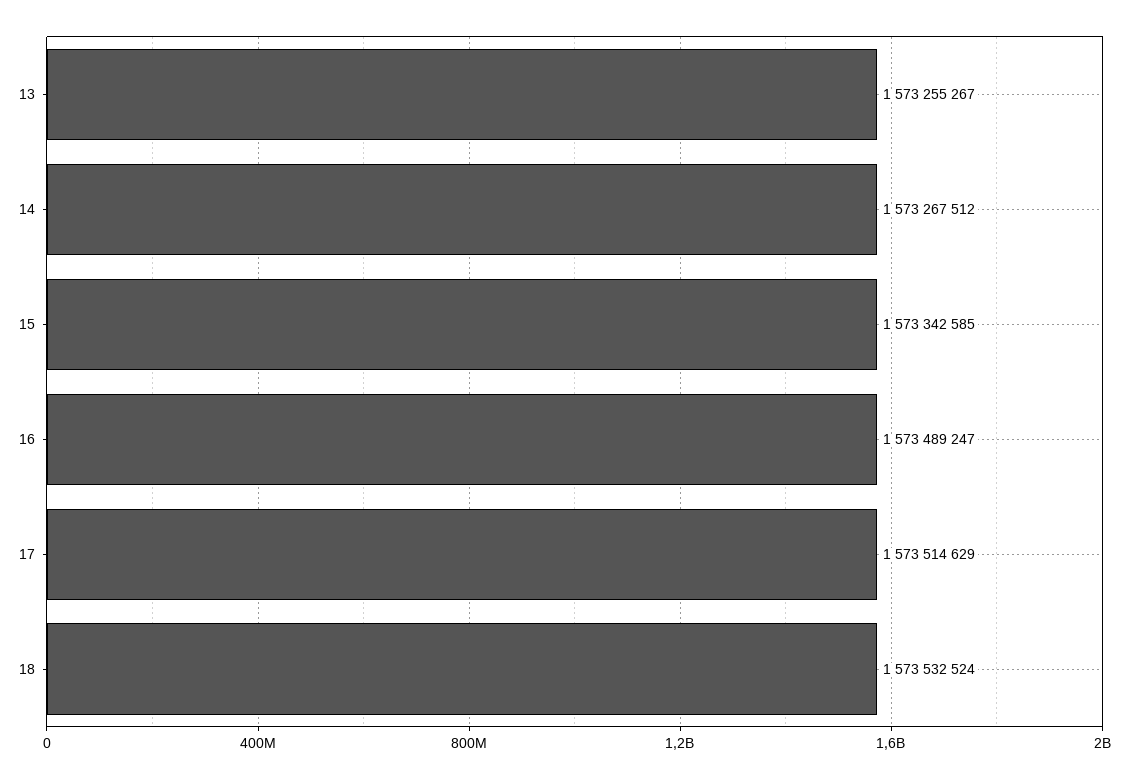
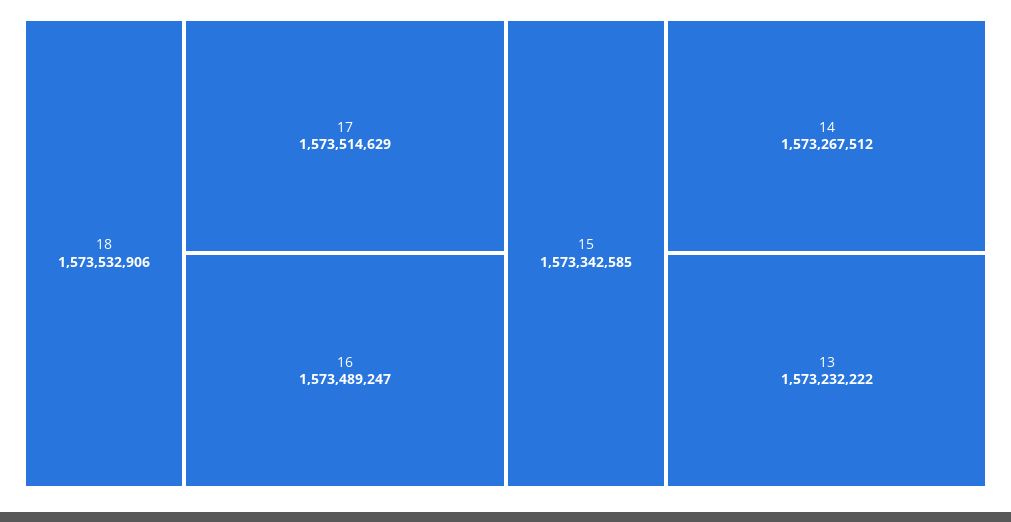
  {
-   "13": 1573255267,
+   "13": 1573232222,
    "14": 1573267512,
    "15": 1573342585,
    "16": 1573489247,
    "17": 1573514629,
-   "18": 1573532524
+   "18": 1573532906
  }

